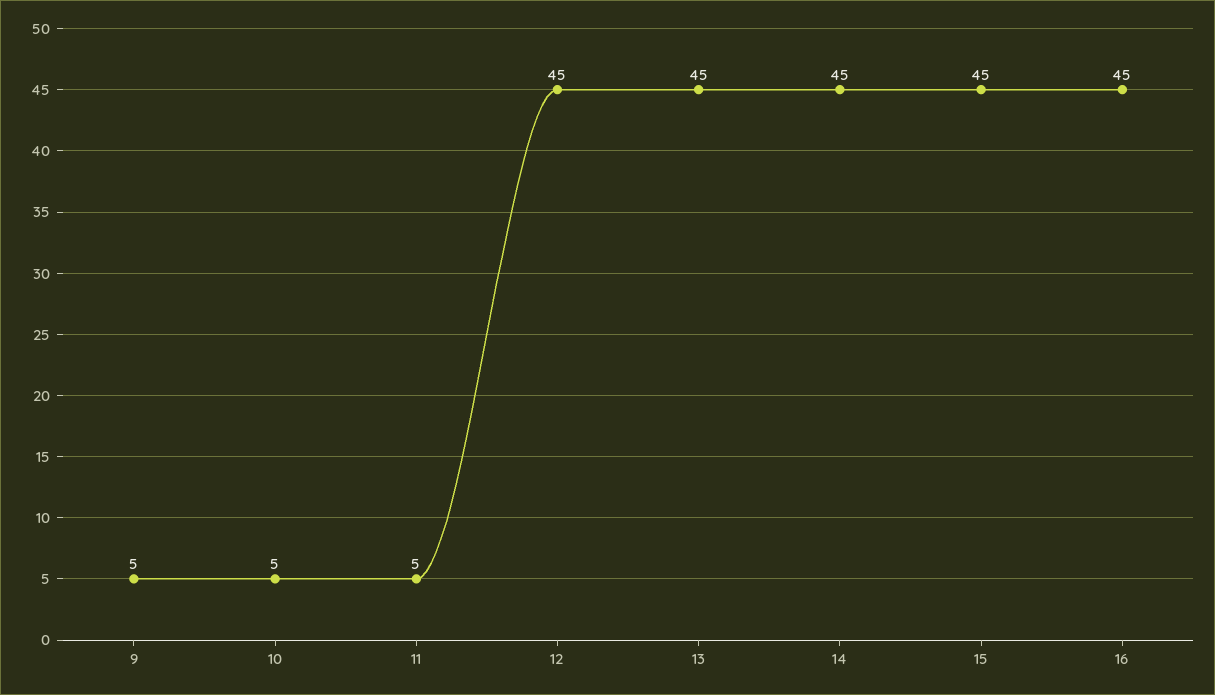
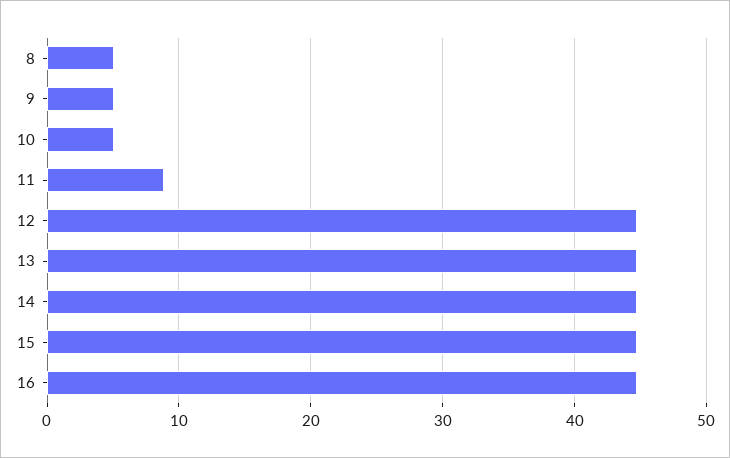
  {
    "9": 5,
    "10": 5,
-   "11": 5,
+   "11": 9,
    "12": 45,
    "13": 45,
    "14": 45,
    "15": 45,
-   "16": 45
+   "16": 45,
+   "8": 5
  }

